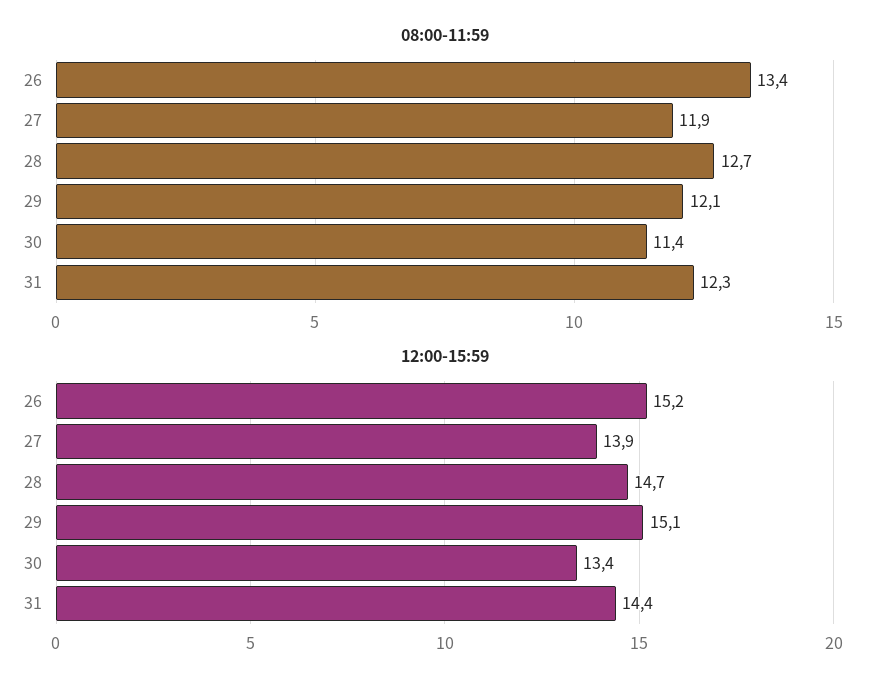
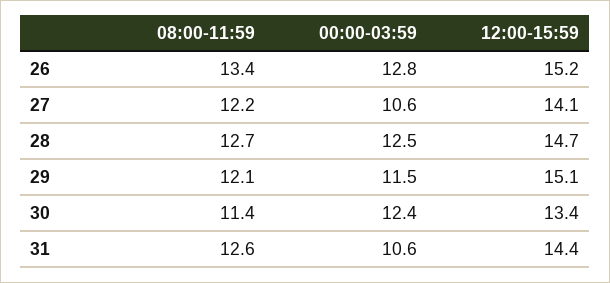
  {
    "08:00-11:59": {
      "26": 13.4,
-     "27": 11.9,
+     "27": 12.2,
      "28": 12.7,
      "29": 12.1,
      "30": 11.4,
-     "31": 12.3
+     "31": 12.6
    },
    "12:00-15:59": {
      "26": 15.2,
-     "27": 13.9,
+     "27": 14.1,
      "28": 14.7,
      "29": 15.1,
      "30": 13.4,
      "31": 14.4
-   }
+   },
+   "00:00-03:59": {
+     "26": 12.8,
+     "27": 10.6,
+     "28": 12.5,
+     "29": 11.5,
+     "30": 12.4,
+     "31": 10.6
+   }
  }

